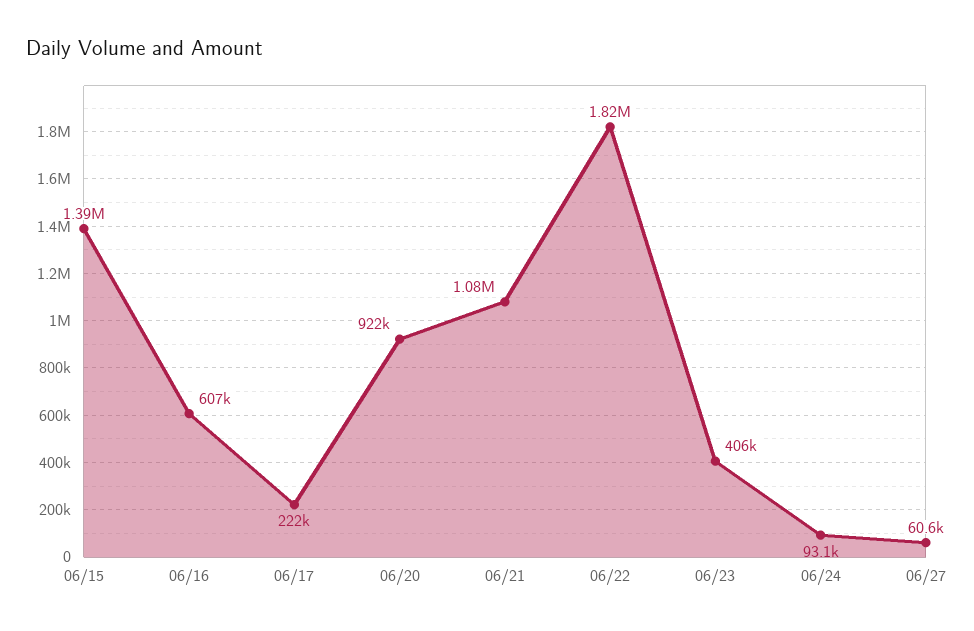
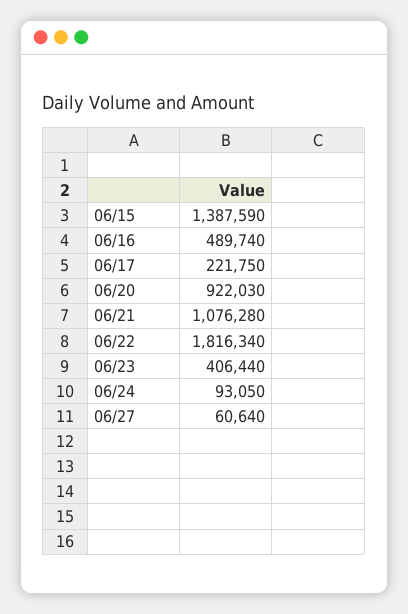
  {
    "06/15": 1387590,
-   "06/16": 607000,
+   "06/16": 489740,
    "06/17": 221750,
    "06/20": 922030,
    "06/21": 1076280,
    "06/22": 1816340,
    "06/23": 406440,
    "06/24": 93050,
    "06/27": 60640
  }

